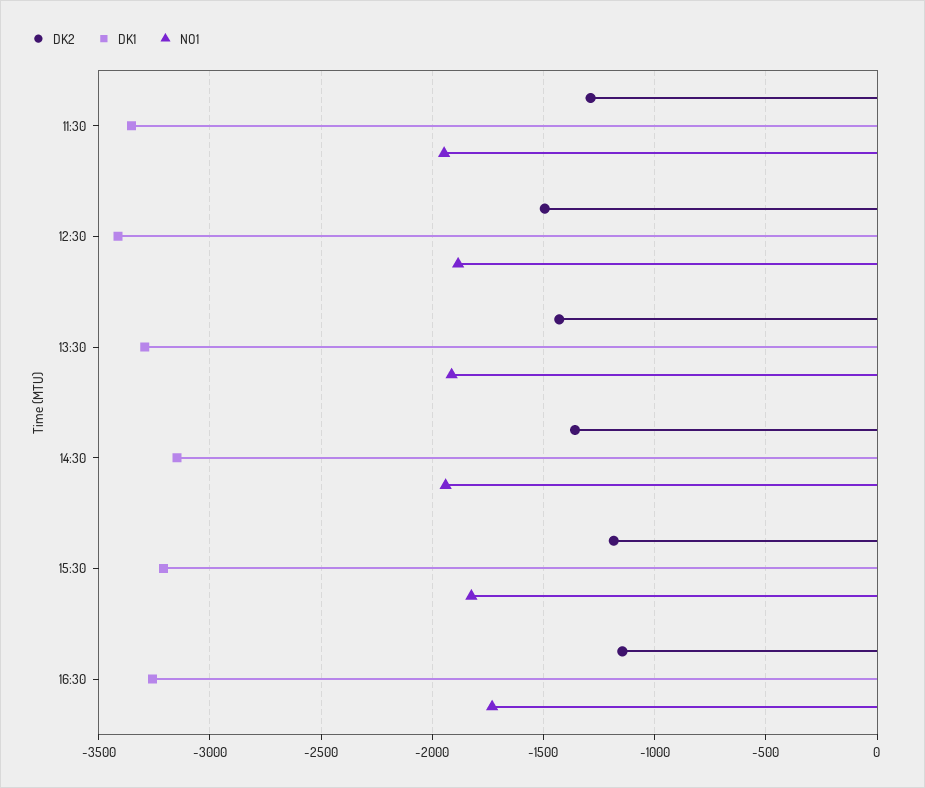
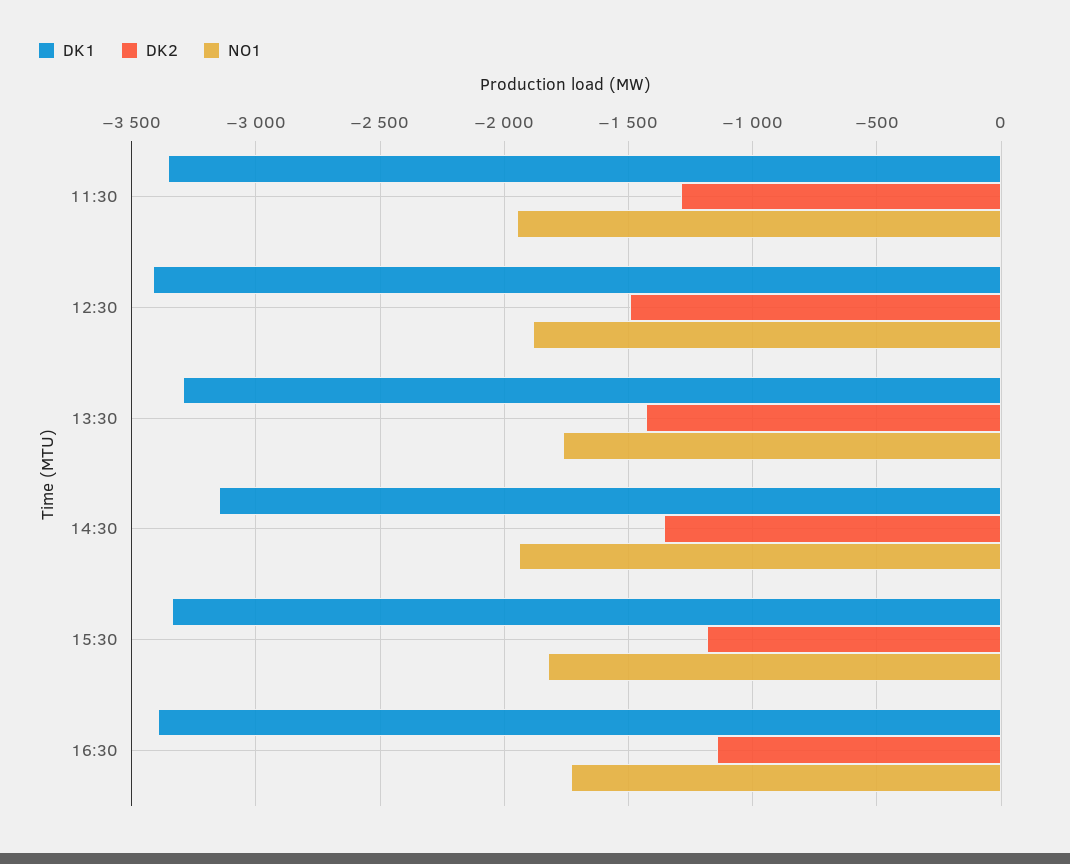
  {
    "DK2": {
      "11:30": -1300,
      "12:30": -1500,
      "13:30": -1450,
      "14:30": -1350,
      "15:30": -1200,
      "16:30": -1150
    },
    "DK1": {
      "11:30": -3350,
      "12:30": -3400,
      "13:30": -3300,
      "14:30": -3150,
-     "15:30": -3200,
+     "15:30": -3350,
-     "16:30": -3250
+     "16:30": -3400
    },
    "NO1": {
      "11:30": -1950,
      "12:30": -1900,
-     "13:30": -1900,
+     "13:30": -1750,
      "14:30": -1950,
      "15:30": -1800,
      "16:30": -1750
    }
  }

